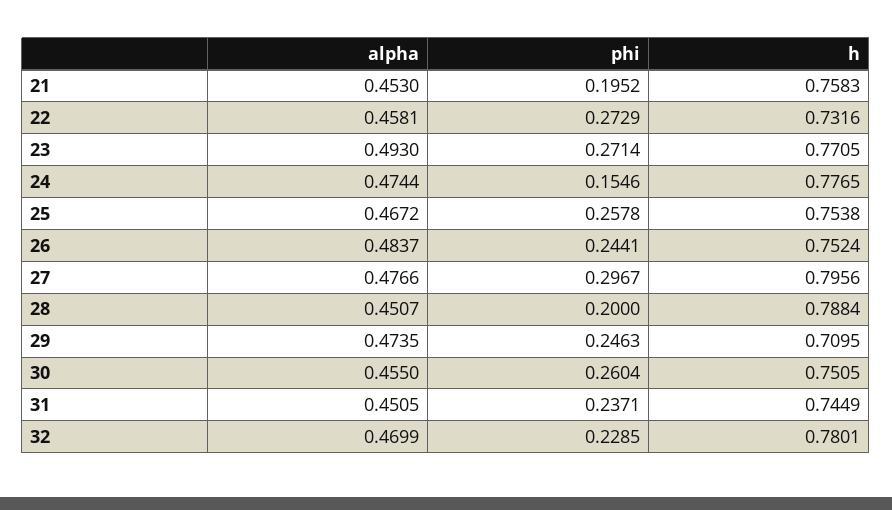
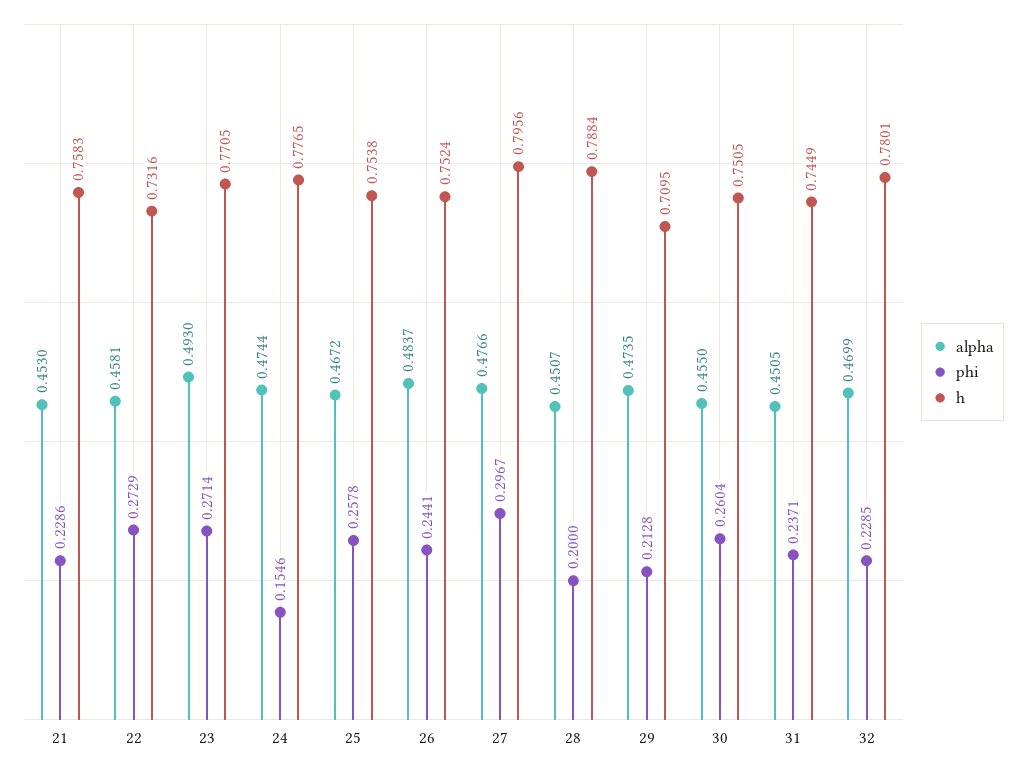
  {
    "alpha": {
      "21": 0.453,
      "22": 0.4581,
      "23": 0.493,
      "24": 0.4744,
      "25": 0.4672,
      "26": 0.4837,
      "27": 0.4766,
      "28": 0.4507,
      "29": 0.4735,
      "30": 0.455,
      "31": 0.4505,
      "32": 0.4699
    },
    "phi": {
-     "21": 0.1952,
+     "21": 0.2286,
      "22": 0.2729,
      "23": 0.2714,
      "24": 0.1546,
      "25": 0.2578,
      "26": 0.2441,
      "27": 0.2967,
      "28": 0.2,
-     "29": 0.2463,
+     "29": 0.2128,
      "30": 0.2604,
      "31": 0.2371,
      "32": 0.2285
    },
    "h": {
      "21": 0.7583,
      "22": 0.7316,
      "23": 0.7705,
      "24": 0.7765,
      "25": 0.7538,
      "26": 0.7524,
      "27": 0.7956,
      "28": 0.7884,
      "29": 0.7095,
      "30": 0.7505,
      "31": 0.7449,
      "32": 0.7801
    }
  }

